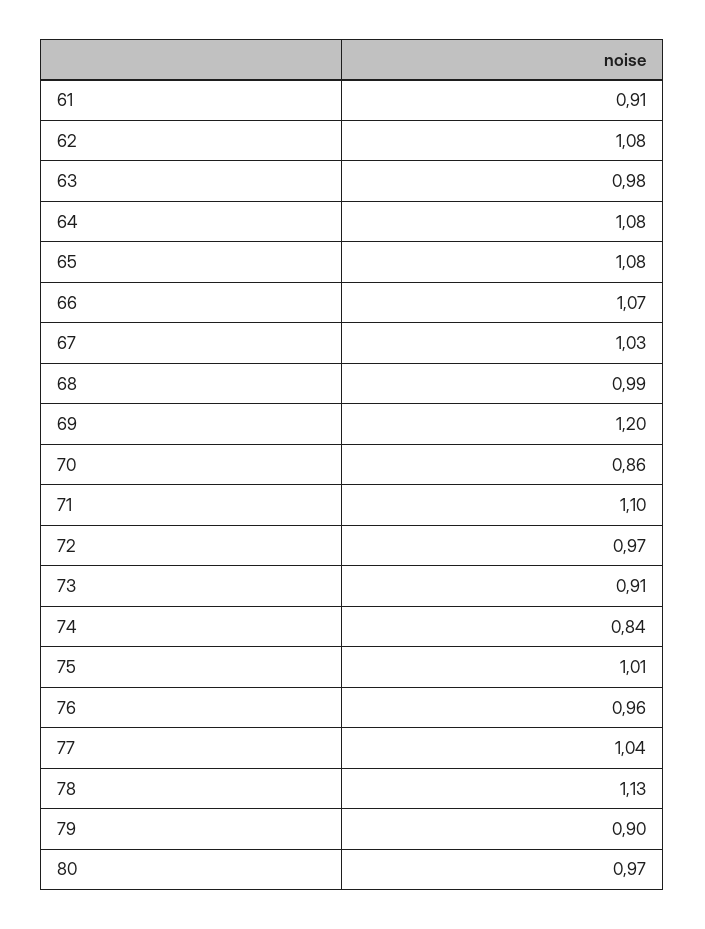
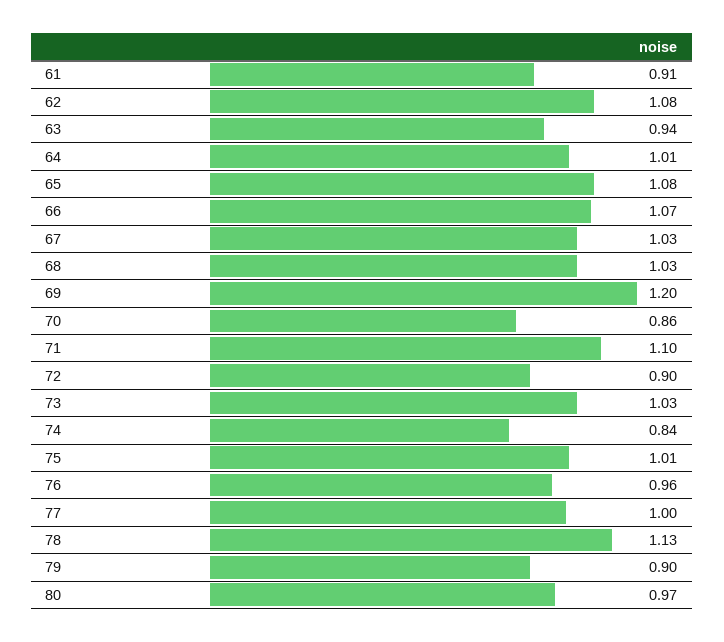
  {
    "61": 0.91,
    "62": 1.08,
-   "63": 0.98,
+   "63": 0.94,
-   "64": 1.08,
+   "64": 1.01,
    "65": 1.08,
    "66": 1.07,
    "67": 1.03,
-   "68": 0.99,
+   "68": 1.03,
    "69": 1.2,
    "70": 0.86,
    "71": 1.1,
-   "72": 0.97,
+   "72": 0.9,
-   "73": 0.91,
+   "73": 1.03,
    "74": 0.84,
    "75": 1.01,
    "76": 0.96,
-   "77": 1.04,
+   "77": 1,
    "78": 1.13,
    "79": 0.9,
    "80": 0.97
  }

